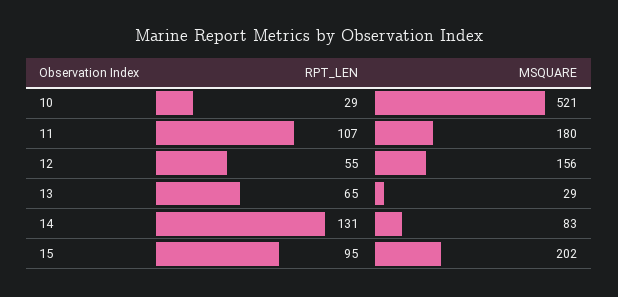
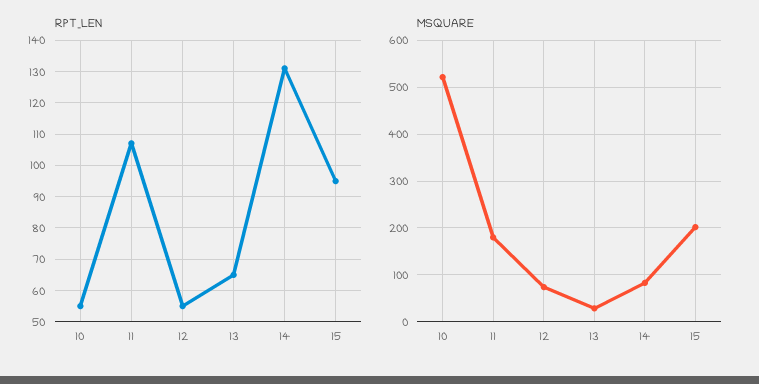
  {
    "RPT_LEN": {
-     "10": 29,
+     "10": 55,
      "11": 107,
      "12": 55,
      "13": 65,
      "14": 131,
      "15": 95
    },
    "MSQUARE": {
      "10": 521,
      "11": 180,
-     "12": 156,
+     "12": 80,
      "13": 29,
      "14": 83,
      "15": 202
    }
  }

